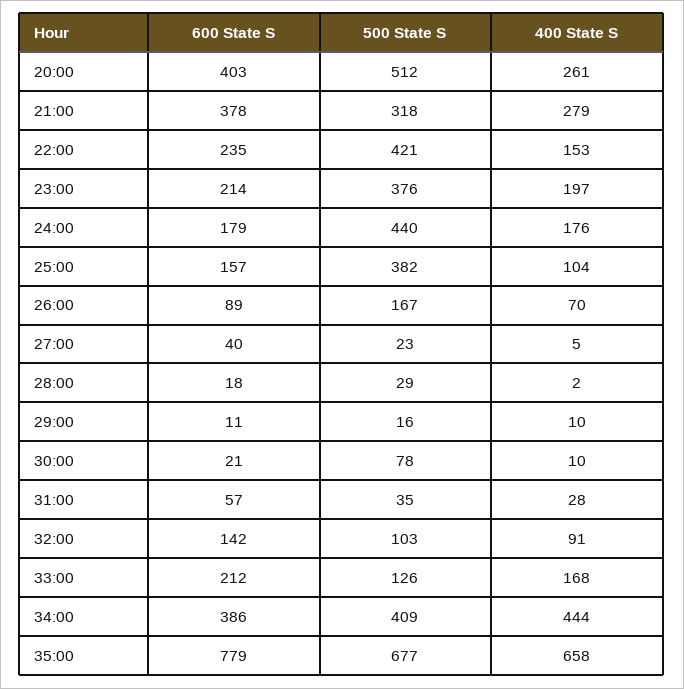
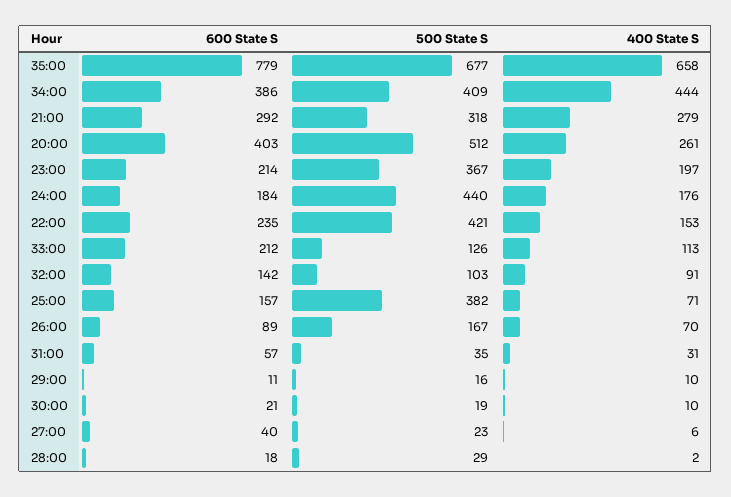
  {
    "600 State S": {
      "20:00": 403,
-     "21:00": 378,
+     "21:00": 292,
      "22:00": 235,
      "23:00": 214,
-     "24:00": 179,
+     "24:00": 184,
      "25:00": 157,
      "26:00": 89,
      "27:00": 40,
      "28:00": 18,
      "29:00": 11,
      "30:00": 21,
      "31:00": 57,
      "32:00": 142,
      "33:00": 212,
      "34:00": 386,
      "35:00": 779
    },
    "500 State S": {
      "20:00": 512,
      "21:00": 318,
      "22:00": 421,
-     "23:00": 376,
+     "23:00": 367,
      "24:00": 440,
      "25:00": 382,
      "26:00": 167,
      "27:00": 23,
      "28:00": 29,
      "29:00": 16,
-     "30:00": 78,
+     "30:00": 19,
      "31:00": 35,
      "32:00": 103,
      "33:00": 126,
      "34:00": 409,
      "35:00": 677
    },
    "400 State S": {
      "20:00": 261,
      "21:00": 279,
      "22:00": 153,
      "23:00": 197,
      "24:00": 176,
-     "25:00": 104,
+     "25:00": 71,
      "26:00": 70,
-     "27:00": 5,
+     "27:00": 6,
      "28:00": 2,
      "29:00": 10,
      "30:00": 10,
-     "31:00": 28,
+     "31:00": 31,
      "32:00": 91,
-     "33:00": 168,
+     "33:00": 113,
      "34:00": 444,
      "35:00": 658
    }
  }

